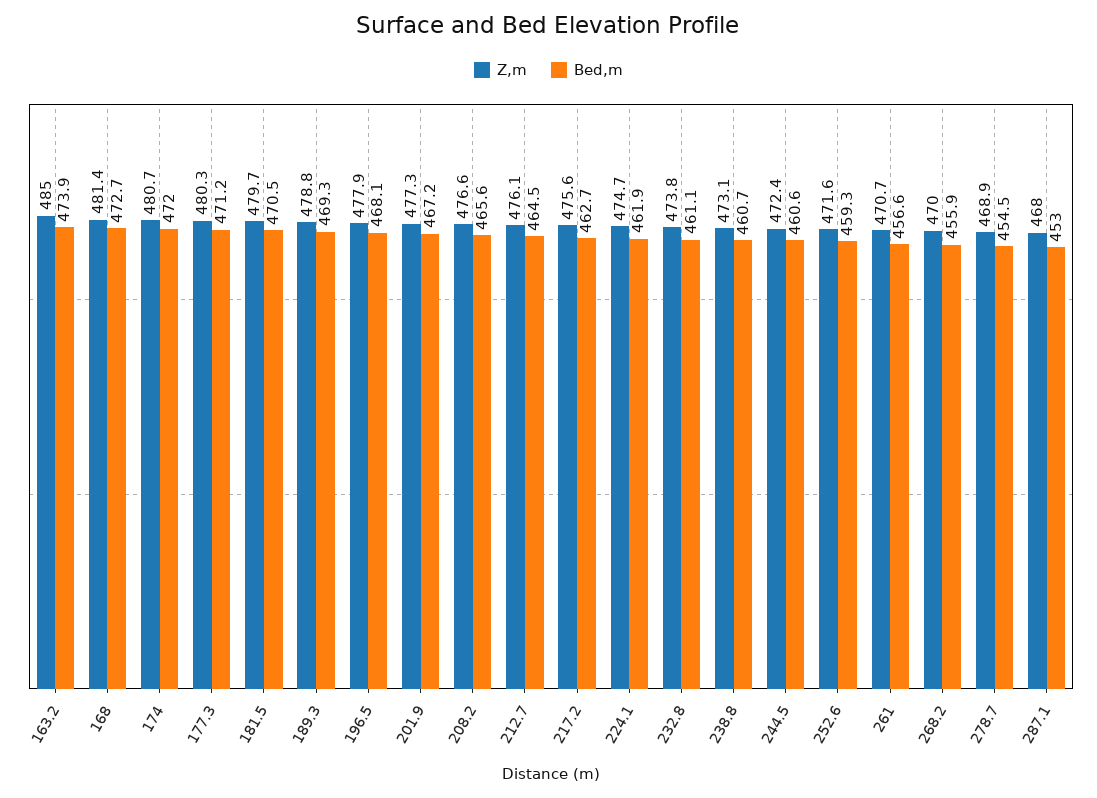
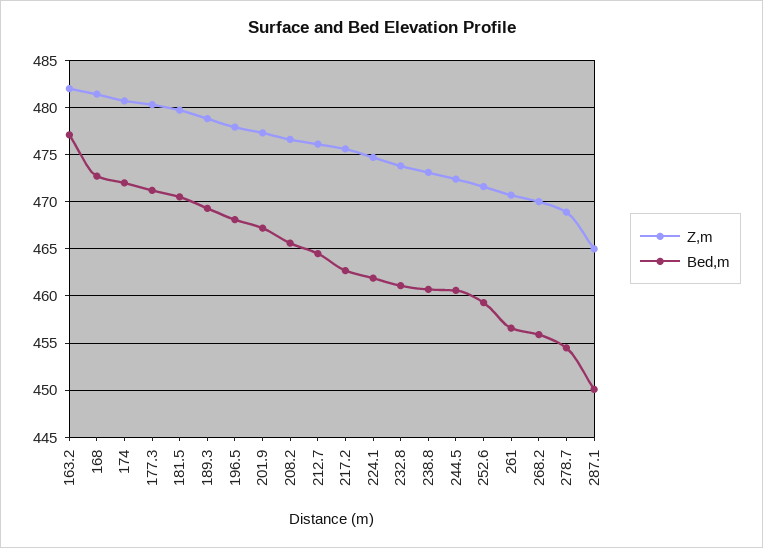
  {
    "Z,m": {
-     "163.2": 485,
+     "163.2": 482,
      "168": 481.4,
      "174": 480.7,
      "177.3": 480.3,
      "181.5": 479.7,
      "189.3": 478.8,
      "196.5": 477.9,
      "201.9": 477.3,
      "208.2": 476.6,
      "212.7": 476.1,
      "217.2": 475.6,
      "224.1": 474.7,
      "232.8": 473.8,
      "238.8": 473.1,
      "244.5": 472.4,
      "252.6": 471.6,
      "261": 470.7,
      "268.2": 470,
      "278.7": 468.9,
-     "287.1": 468
+     "287.1": 465
    },
    "Bed,m": {
-     "163.2": 473.9,
+     "163.2": 477,
      "168": 472.7,
      "174": 472,
      "177.3": 471.2,
      "181.5": 470.5,
      "189.3": 469.3,
      "196.5": 468.1,
      "201.9": 467.2,
      "208.2": 465.6,
      "212.7": 464.5,
      "217.2": 462.7,
      "224.1": 461.9,
      "232.8": 461.1,
      "238.8": 460.7,
      "244.5": 460.6,
      "252.6": 459.3,
      "261": 456.6,
      "268.2": 455.9,
      "278.7": 454.5,
-     "287.1": 453
+     "287.1": 450
    }
  }

